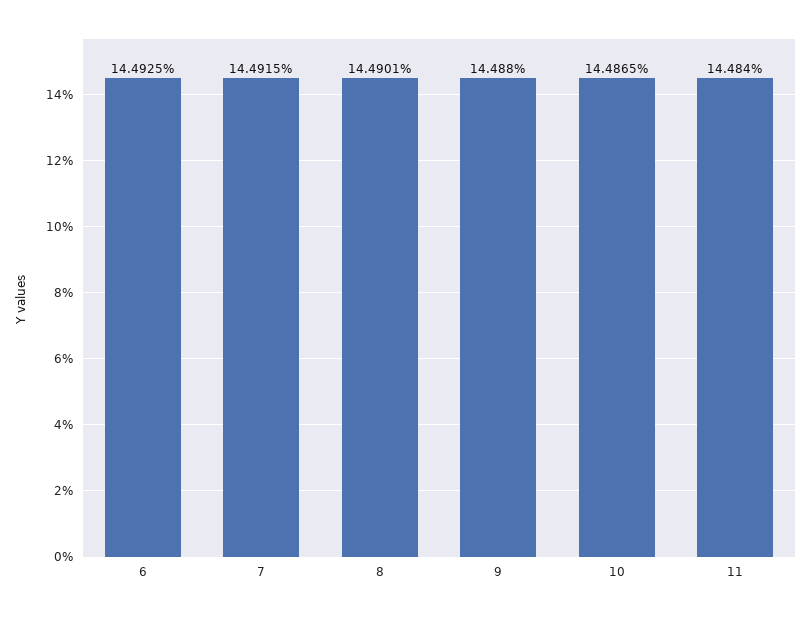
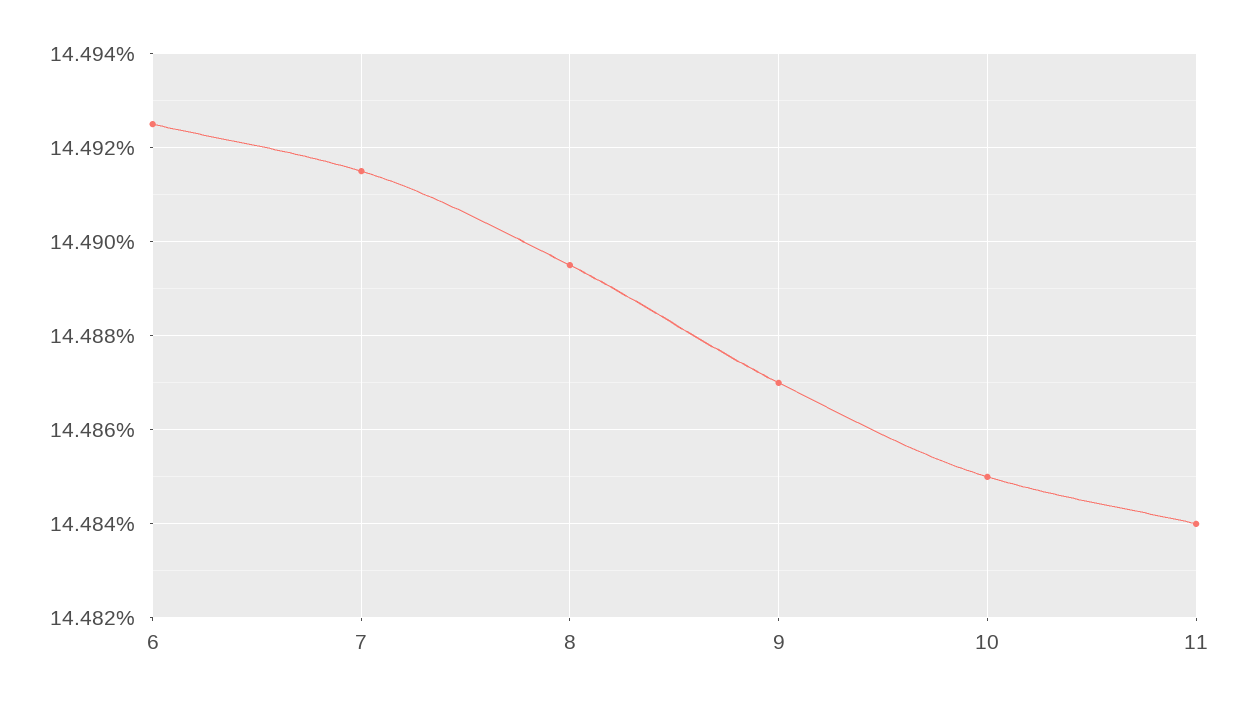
  {
    "6": 14.4925,
    "7": 14.4915,
-   "8": 14.4901,
+   "8": 14.4895,
-   "9": 14.488,
+   "9": 14.487,
-   "10": 14.4865,
+   "10": 14.485,
    "11": 14.484
  }

